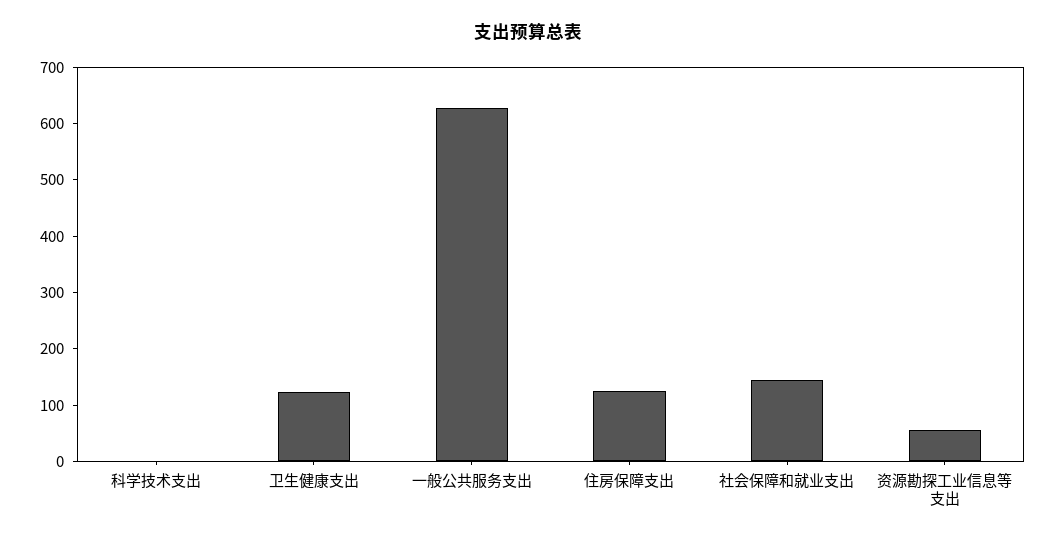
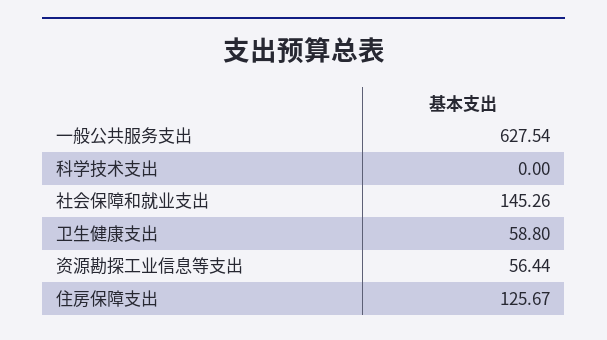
  {
    "科学技术支出": 0,
-   "卫生健康支出": 120,
+   "卫生健康支出": 58.8,
    "一般公共服务支出": 627.54,
    "住房保障支出": 125.67,
    "社会保障和就业支出": 145.26,
    "资源勘探工业信息等支出": 56.44
  }

